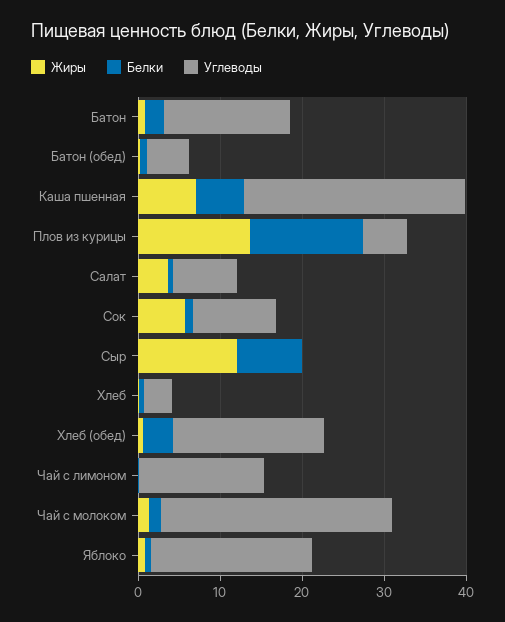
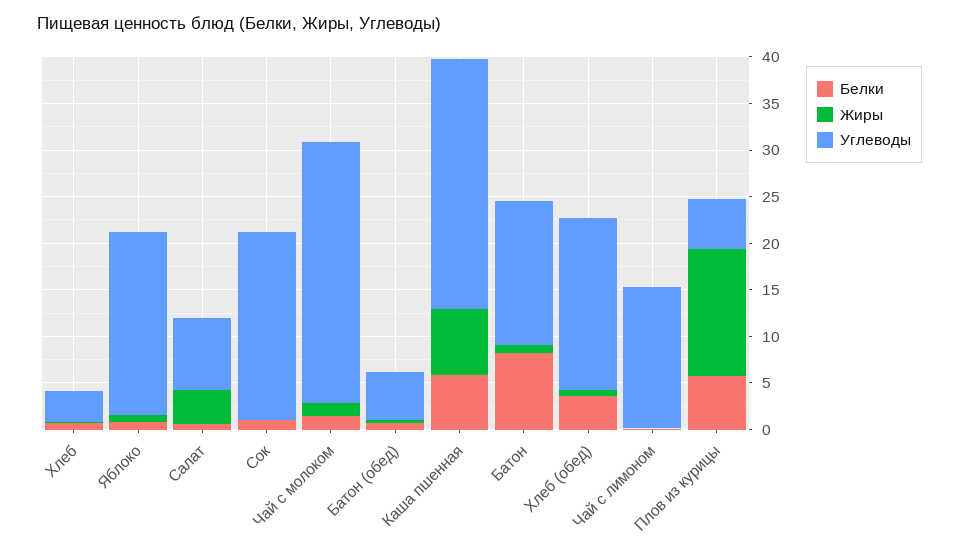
  {
    "Жиры": {
      "Батон": 1,
      "Батон (обед)": 0,
      "Каша пшенная": 7,
      "Плов из курицы": 14,
      "Салат": 4,
-     "Сок": 6,
+     "Сок": 0,
-     "Сыр": 12,
      "Хлеб": 0,
      "Хлеб (обед)": 1,
      "Чай с лимоном": 0,
      "Чай с молоком": 1,
      "Яблоко": 1
    },
    "Белки": {
-     "Батон": 2,
+     "Батон": 8,
      "Батон (обед)": 1,
      "Каша пшенная": 6,
-     "Плов из курицы": 14,
+     "Плов из курицы": 6,
      "Салат": 1,
      "Сок": 1,
-     "Сыр": 8,
      "Хлеб": 1,
      "Хлеб (обед)": 4,
      "Чай с лимоном": 0,
      "Чай с молоком": 2,
      "Яблоко": 1
    },
    "Углеводы": {
      "Батон": 15,
      "Батон (обед)": 5,
      "Каша пшенная": 27,
      "Плов из курицы": 5,
      "Салат": 8,
-     "Сок": 10,
+     "Сок": 20,
-     "Сыр": 0,
      "Хлеб": 3,
      "Хлеб (обед)": 18,
      "Чай с лимоном": 15,
      "Чай с молоком": 28,
      "Яблоко": 20
    }
  }

